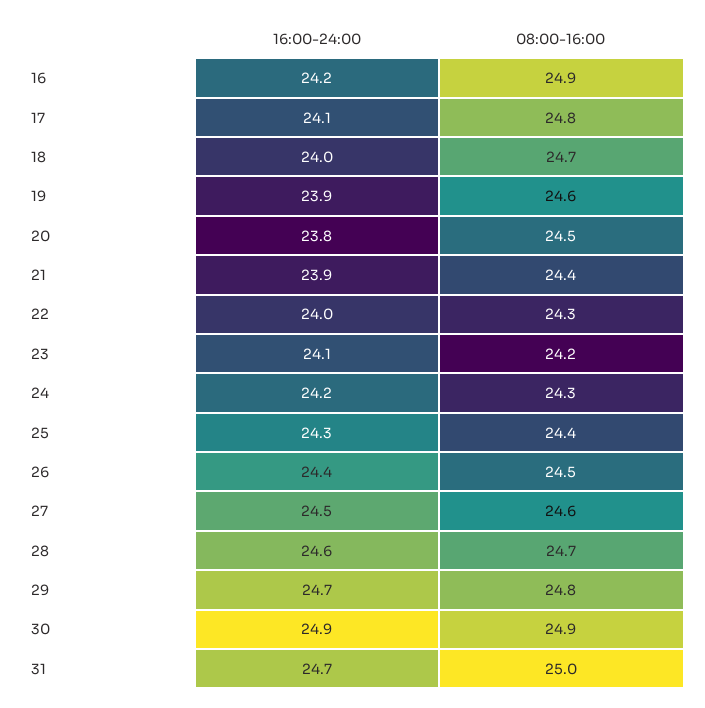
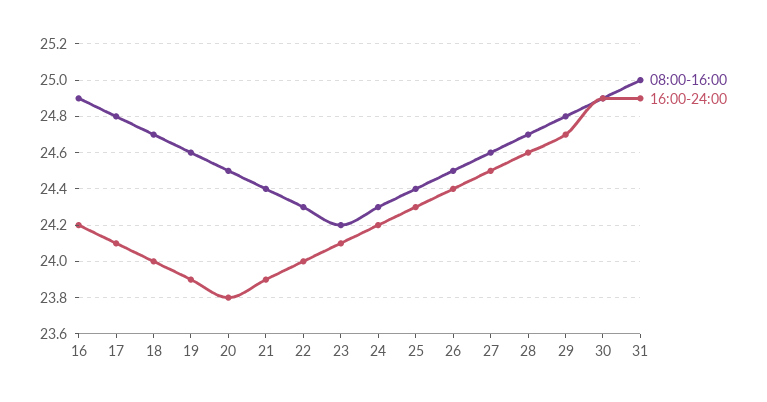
  {
    "16:00-24:00": {
      "16": 24.2,
      "17": 24.1,
      "18": 24,
      "19": 23.9,
      "20": 23.8,
      "21": 23.9,
      "22": 24,
      "23": 24.1,
      "24": 24.2,
      "25": 24.3,
      "26": 24.4,
      "27": 24.5,
      "28": 24.6,
      "29": 24.7,
      "30": 24.9,
-     "31": 24.7
+     "31": 24.9
    },
    "08:00-16:00": {
      "16": 24.9,
      "17": 24.8,
      "18": 24.7,
      "19": 24.6,
      "20": 24.5,
      "21": 24.4,
      "22": 24.3,
      "23": 24.2,
      "24": 24.3,
      "25": 24.4,
      "26": 24.5,
      "27": 24.6,
      "28": 24.7,
      "29": 24.8,
      "30": 24.9,
      "31": 25
    }
  }

